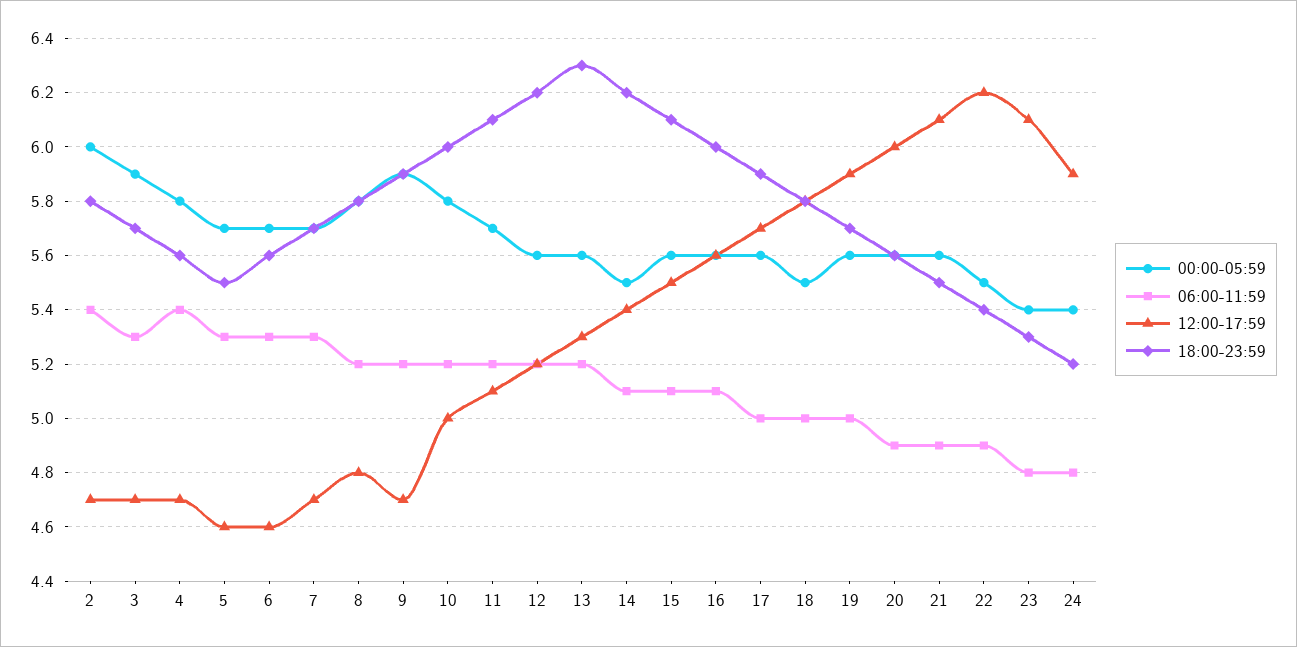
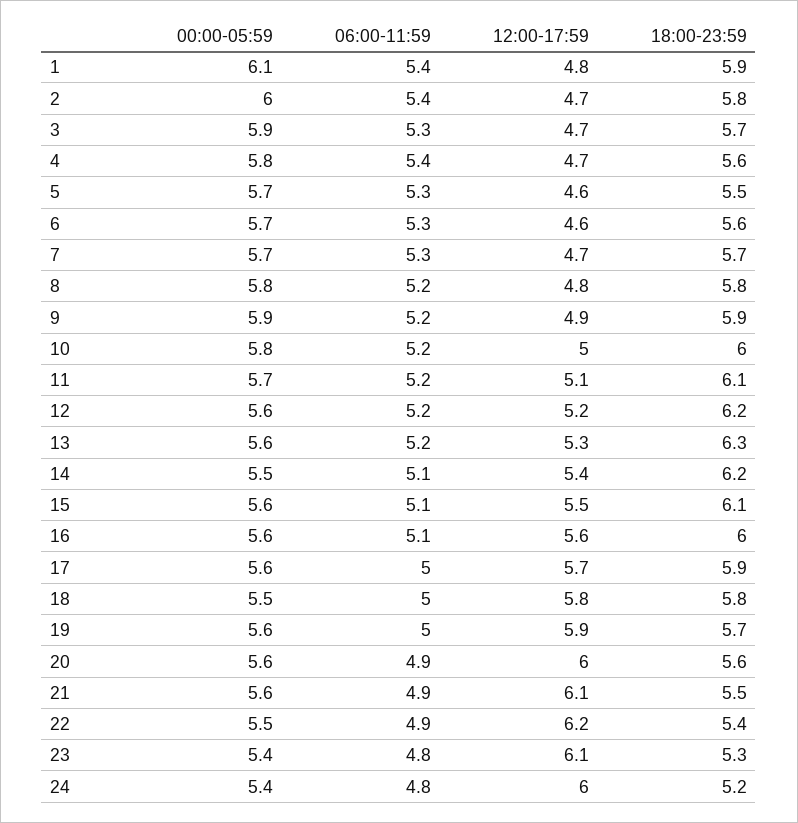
  {
    "00:00-05:59": {
      "2": 6,
      "3": 5.9,
      "4": 5.8,
      "5": 5.7,
      "6": 5.7,
      "7": 5.7,
      "8": 5.8,
      "9": 5.9,
      "10": 5.8,
      "11": 5.7,
      "12": 5.6,
      "13": 5.6,
      "14": 5.5,
      "15": 5.6,
      "16": 5.6,
      "17": 5.6,
      "18": 5.5,
      "19": 5.6,
      "20": 5.6,
      "21": 5.6,
      "22": 5.5,
      "23": 5.4,
-     "24": 5.4
+     "24": 5.4,
+     "1": 6.1
    },
    "06:00-11:59": {
      "2": 5.4,
      "3": 5.3,
      "4": 5.4,
      "5": 5.3,
      "6": 5.3,
      "7": 5.3,
      "8": 5.2,
      "9": 5.2,
      "10": 5.2,
      "11": 5.2,
      "12": 5.2,
      "13": 5.2,
      "14": 5.1,
      "15": 5.1,
      "16": 5.1,
      "17": 5,
      "18": 5,
      "19": 5,
      "20": 4.9,
      "21": 4.9,
      "22": 4.9,
      "23": 4.8,
-     "24": 4.8
+     "24": 4.8,
+     "1": 5.4
    },
    "12:00-17:59": {
      "2": 4.7,
      "3": 4.7,
      "4": 4.7,
      "5": 4.6,
      "6": 4.6,
      "7": 4.7,
      "8": 4.8,
-     "9": 4.7,
+     "9": 4.9,
      "10": 5,
      "11": 5.1,
      "12": 5.2,
      "13": 5.3,
      "14": 5.4,
      "15": 5.5,
      "16": 5.6,
      "17": 5.7,
      "18": 5.8,
      "19": 5.9,
      "20": 6,
      "21": 6.1,
      "22": 6.2,
      "23": 6.1,
-     "24": 5.9
+     "24": 6,
+     "1": 4.8
    },
    "18:00-23:59": {
      "2": 5.8,
      "3": 5.7,
      "4": 5.6,
      "5": 5.5,
      "6": 5.6,
      "7": 5.7,
      "8": 5.8,
      "9": 5.9,
      "10": 6,
      "11": 6.1,
      "12": 6.2,
      "13": 6.3,
      "14": 6.2,
      "15": 6.1,
      "16": 6,
      "17": 5.9,
      "18": 5.8,
      "19": 5.7,
      "20": 5.6,
      "21": 5.5,
      "22": 5.4,
      "23": 5.3,
-     "24": 5.2
+     "24": 5.2,
+     "1": 5.9
    }
  }

